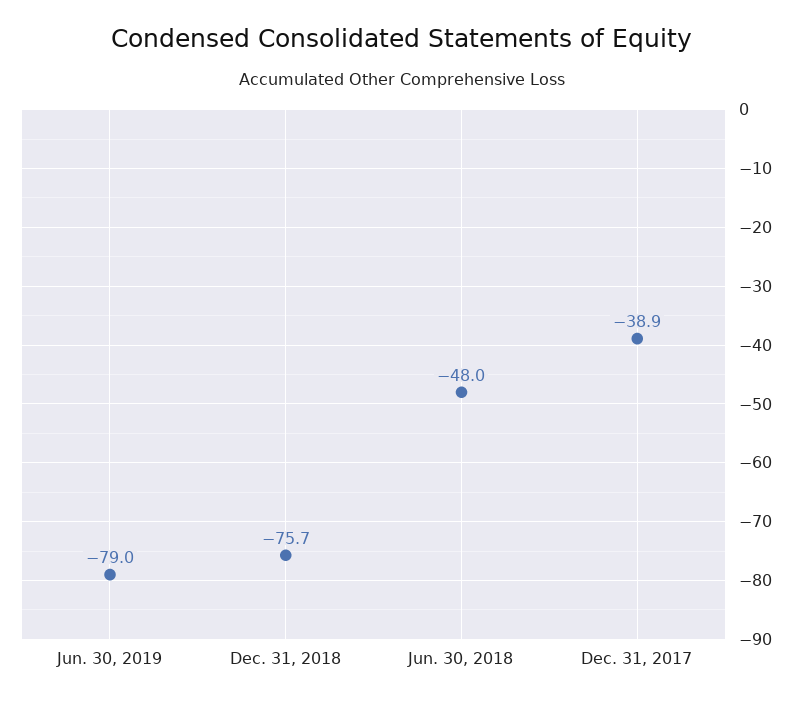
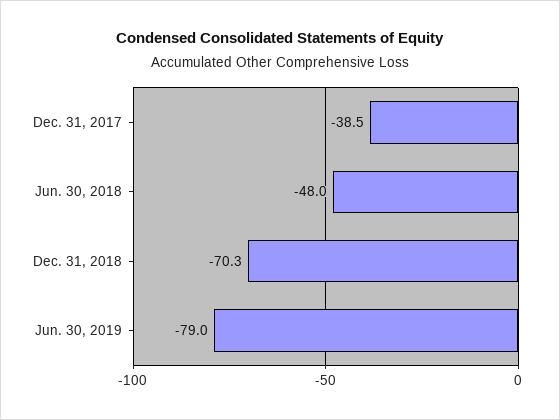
  {
    "Jun. 30, 2019": -79,
-   "Dec. 31, 2018": -75.7,
+   "Dec. 31, 2018": -70.3,
    "Jun. 30, 2018": -48,
-   "Dec. 31, 2017": -38.9
+   "Dec. 31, 2017": -38.5
  }

